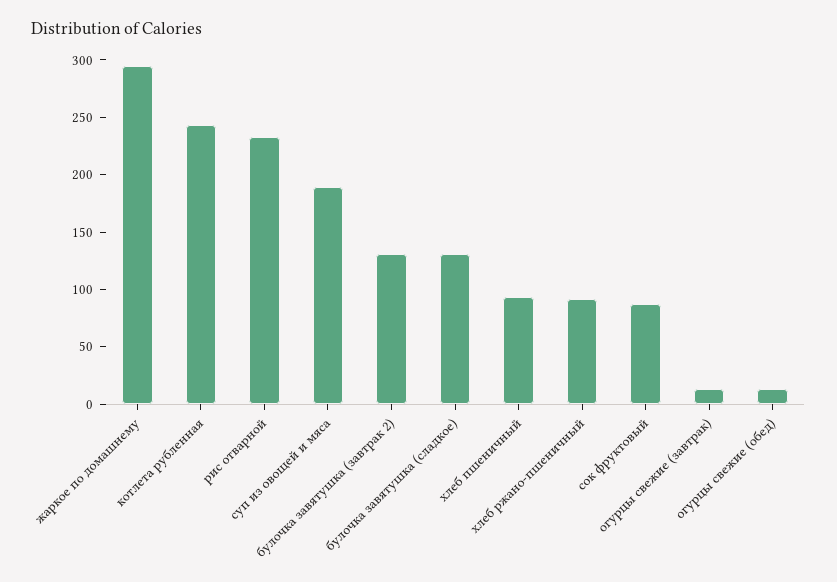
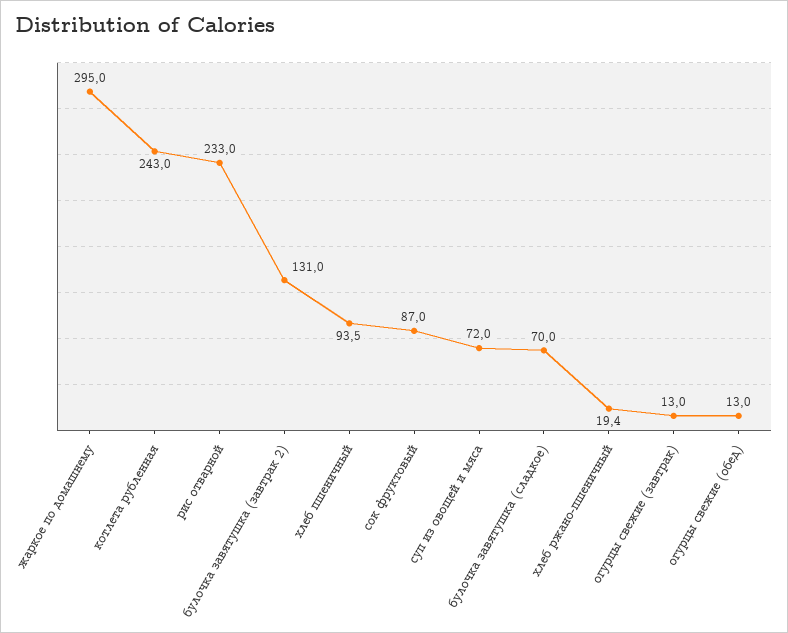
  {
    "жаркое по домашнему": 295,
    "котлета рубленная": 243,
    "рис отварной": 233,
-   "суп из овощей и мяса": 190,
+   "суп из овощей и мяса": 72,
    "булочка завятушка (завтрак 2)": 131,
-   "булочка завятушка (сладкое)": 130,
+   "булочка завятушка (сладкое)": 70,
    "хлеб пшеничный": 93.5,
-   "хлеб ржано-пшеничный": 90,
+   "хлеб ржано-пшеничный": 19.4,
    "сок фруктовый": 87,
    "огурцы свежие (завтрак)": 13,
    "огурцы свежие (обед)": 13
  }

